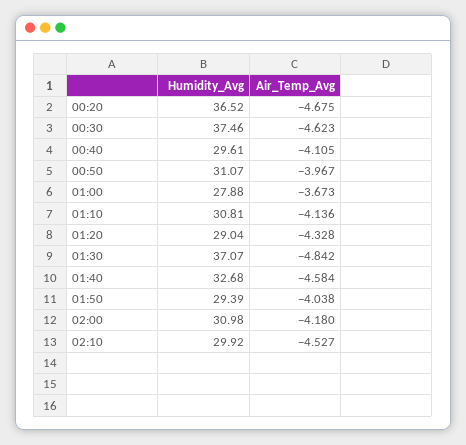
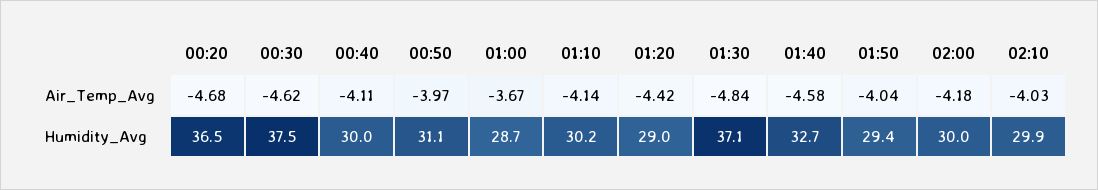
  {
    "Humidity_Avg": {
      "00:20": 36.52,
      "00:30": 37.46,
-     "00:40": 29.61,
+     "00:40": 30,
      "00:50": 31.07,
-     "01:00": 27.88,
+     "01:00": 28.7,
-     "01:10": 30.81,
+     "01:10": 30.2,
      "01:20": 29.04,
      "01:30": 37.07,
      "01:40": 32.68,
      "01:50": 29.39,
-     "02:00": 30.98,
+     "02:00": 30,
      "02:10": 29.92
    },
    "Air_Temp_Avg": {
      "00:20": -4.675,
      "00:30": -4.623,
      "00:40": -4.105,
      "00:50": -3.967,
      "01:00": -3.673,
      "01:10": -4.136,
-     "01:20": -4.328,
+     "01:20": -4.42,
      "01:30": -4.842,
      "01:40": -4.584,
      "01:50": -4.038,
      "02:00": -4.18,
-     "02:10": -4.527
+     "02:10": -4.03
    }
  }

